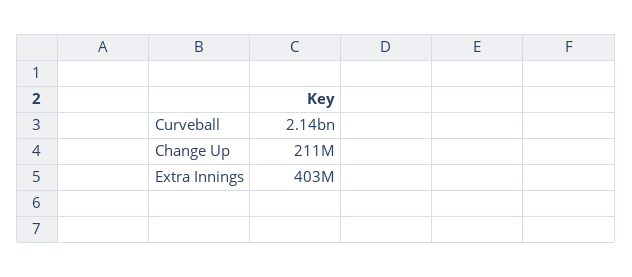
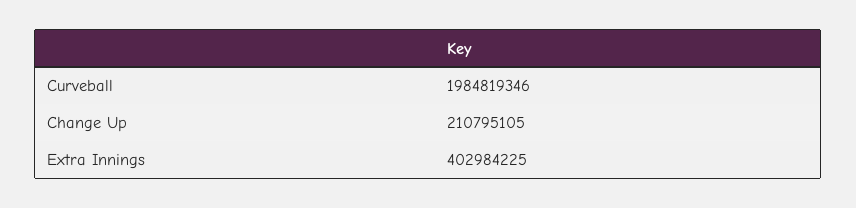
  {
-   "Curveball": 2140000000,
+   "Curveball": 1984819346,
    "Change Up": 210795105,
    "Extra Innings": 402984225
  }

